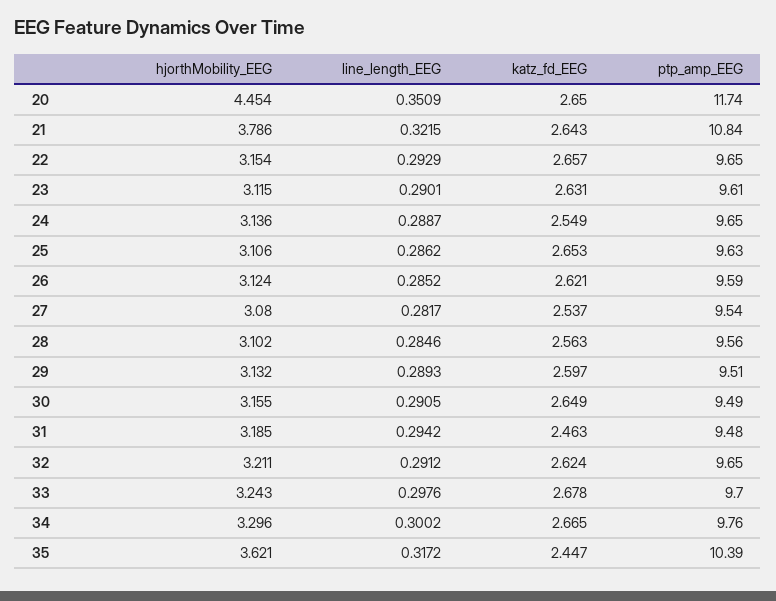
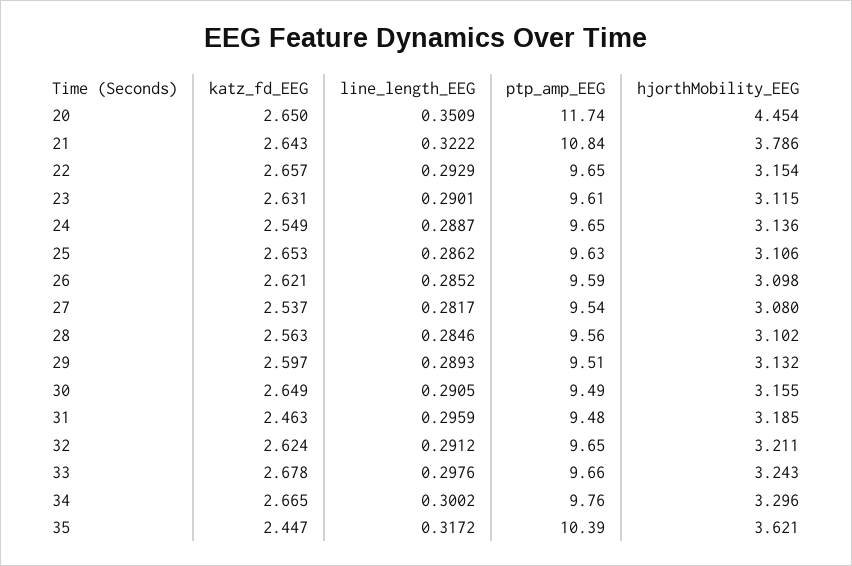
  {
    "hjorthMobility_EEG": {
      "20": 4.454,
      "21": 3.786,
      "22": 3.154,
      "23": 3.115,
      "24": 3.136,
      "25": 3.106,
-     "26": 3.124,
+     "26": 3.098,
      "27": 3.08,
      "28": 3.102,
      "29": 3.132,
      "30": 3.155,
      "31": 3.185,
      "32": 3.211,
      "33": 3.243,
      "34": 3.296,
      "35": 3.621
    },
    "line_length_EEG": {
      "20": 0.3509,
-     "21": 0.3215,
+     "21": 0.3222,
      "22": 0.2929,
      "23": 0.2901,
      "24": 0.2887,
      "25": 0.2862,
      "26": 0.2852,
      "27": 0.2817,
      "28": 0.2846,
      "29": 0.2893,
      "30": 0.2905,
-     "31": 0.2942,
+     "31": 0.2959,
      "32": 0.2912,
      "33": 0.2976,
      "34": 0.3002,
      "35": 0.3172
    },
    "katz_fd_EEG": {
      "20": 2.65,
      "21": 2.643,
      "22": 2.657,
      "23": 2.631,
      "24": 2.549,
      "25": 2.653,
      "26": 2.621,
      "27": 2.537,
      "28": 2.563,
      "29": 2.597,
      "30": 2.649,
      "31": 2.463,
      "32": 2.624,
      "33": 2.678,
      "34": 2.665,
      "35": 2.447
    },
    "ptp_amp_EEG": {
      "20": 11.74,
      "21": 10.84,
      "22": 9.65,
      "23": 9.61,
      "24": 9.65,
      "25": 9.63,
      "26": 9.59,
      "27": 9.54,
      "28": 9.56,
      "29": 9.51,
      "30": 9.49,
      "31": 9.48,
      "32": 9.65,
-     "33": 9.7,
+     "33": 9.66,
      "34": 9.76,
      "35": 10.39
    }
  }

